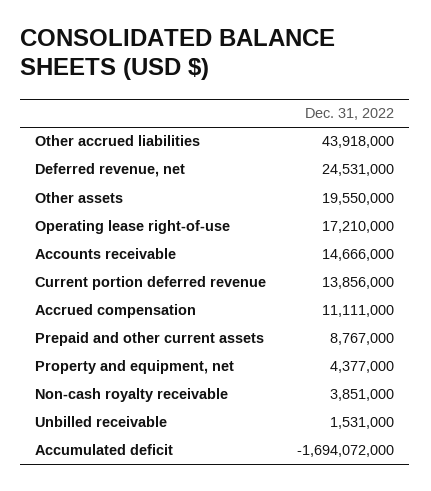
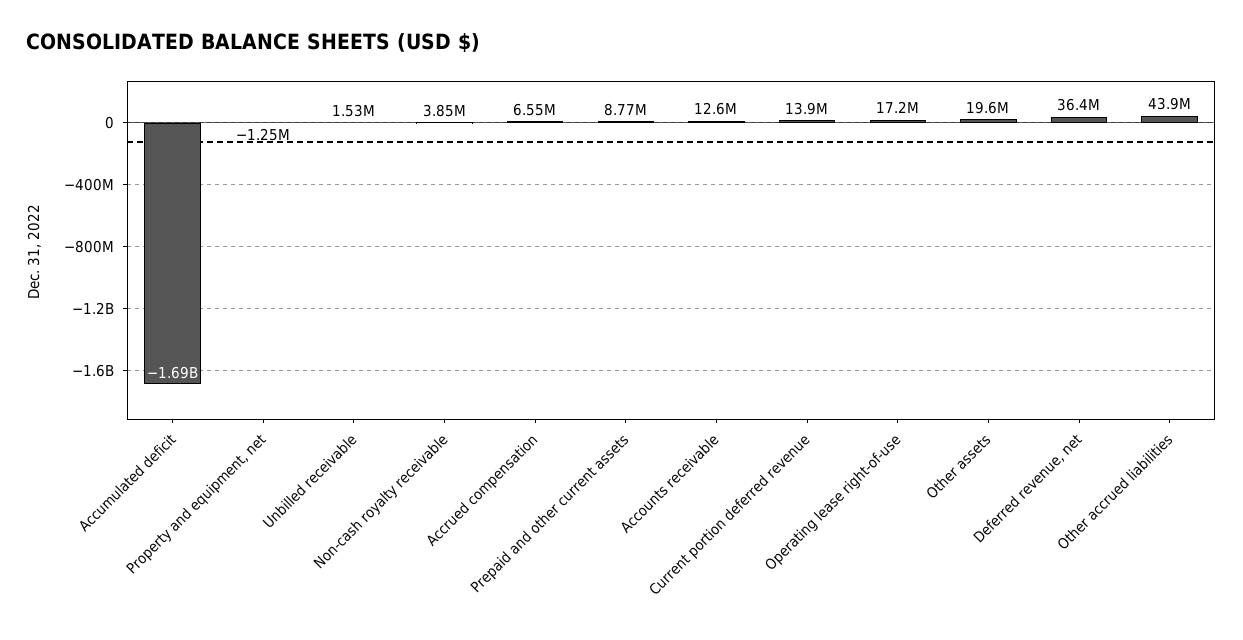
  {
    "Other accrued liabilities": 43918000,
-   "Deferred revenue, net": 24531000,
+   "Deferred revenue, net": 36400000,
    "Other assets": 19550000,
    "Operating lease right-of-use": 17210000,
-   "Accounts receivable": 14666000,
+   "Accounts receivable": 12600000,
    "Current portion deferred revenue": 13856000,
-   "Accrued compensation": 11111000,
+   "Accrued compensation": 6550000,
    "Prepaid and other current assets": 8767000,
-   "Property and equipment, net": 4377000,
+   "Property and equipment, net": -1250000,
    "Non-cash royalty receivable": 3851000,
    "Unbilled receivable": 1531000,
    "Accumulated deficit": -1694072000
  }

